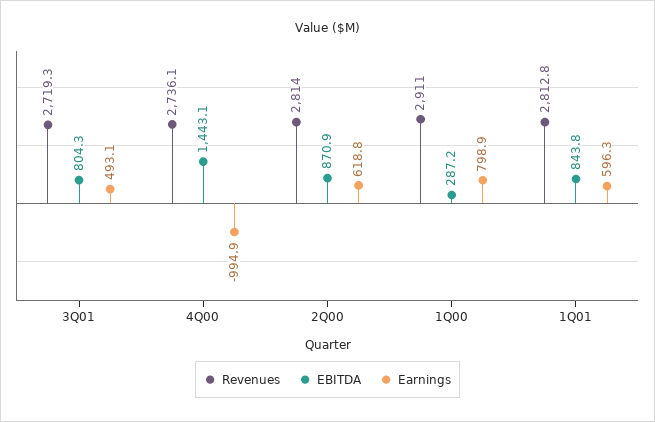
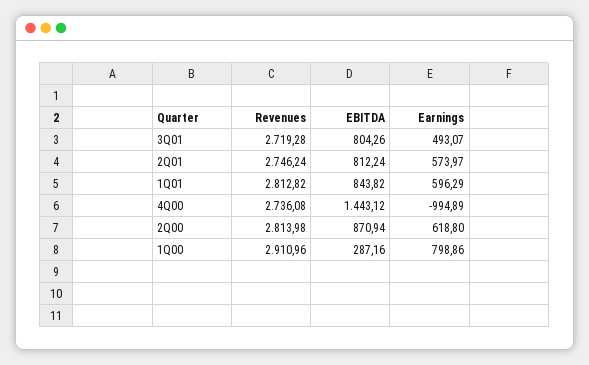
  {
    "Revenues": {
      "3Q01": 2719.28,
      "4Q00": 2736.08,
      "2Q00": 2813.98,
      "1Q00": 2910.96,
-     "1Q01": 2812.82
+     "1Q01": 2812.82,
+     "2Q01": 2746.24
    },
    "EBITDA": {
      "3Q01": 804.26,
      "4Q00": 1443.12,
      "2Q00": 870.94,
      "1Q00": 287.16,
-     "1Q01": 843.82
+     "1Q01": 843.82,
+     "2Q01": 812.24
    },
    "Earnings": {
      "3Q01": 493.07,
      "4Q00": -994.89,
      "2Q00": 618.8,
      "1Q00": 798.86,
-     "1Q01": 596.29
+     "1Q01": 596.29,
+     "2Q01": 573.97
    }
  }

